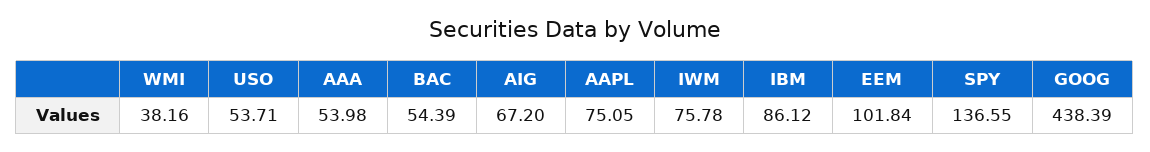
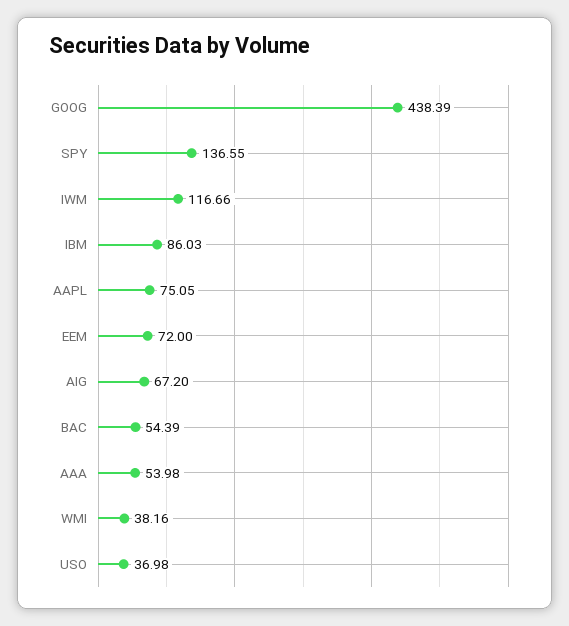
  {
    "WMI": 38.16,
-   "USO": 53.71,
+   "USO": 36.98,
    "AAA": 53.98,
    "BAC": 54.39,
    "AIG": 67.2,
    "AAPL": 75.05,
-   "IWM": 75.78,
+   "IWM": 116.66,
-   "IBM": 86.12,
+   "IBM": 86.03,
-   "EEM": 101.84,
+   "EEM": 72,
    "SPY": 136.55,
    "GOOG": 438.39
  }

